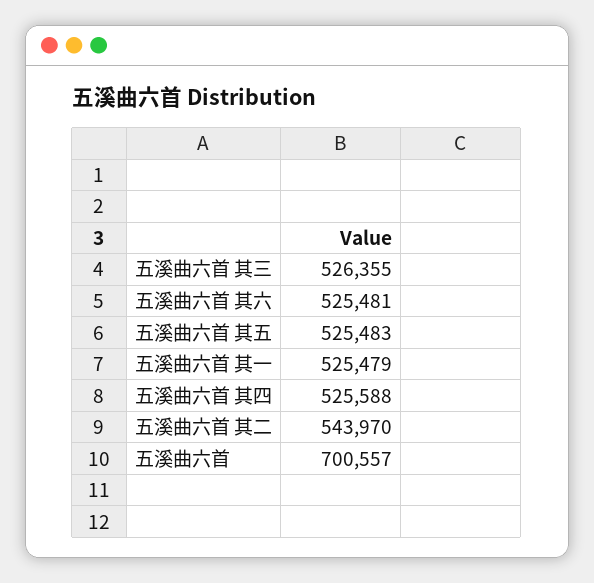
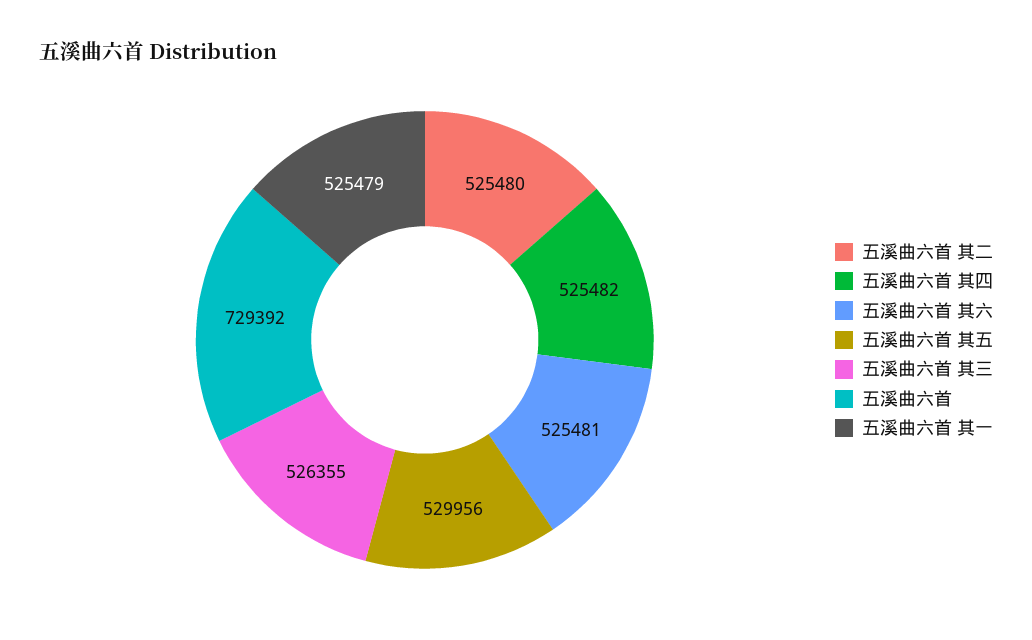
  {
    "五溪曲六首 其三": 526355,
    "五溪曲六首 其六": 525481,
-   "五溪曲六首 其五": 525483,
+   "五溪曲六首 其五": 529956,
    "五溪曲六首 其一": 525479,
-   "五溪曲六首 其四": 525588,
+   "五溪曲六首 其四": 525482,
-   "五溪曲六首 其二": 543970,
+   "五溪曲六首 其二": 525480,
-   "五溪曲六首": 700557
+   "五溪曲六首": 729392
  }

